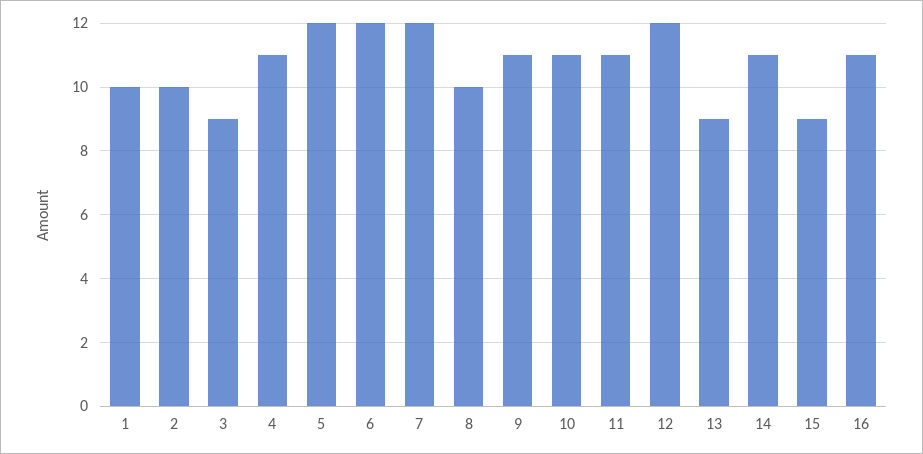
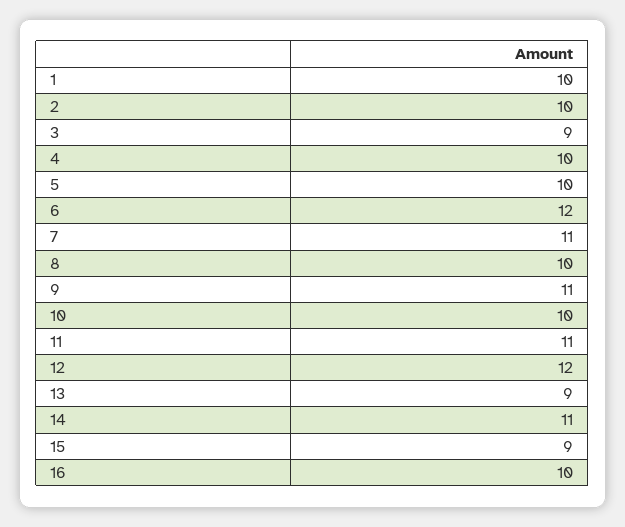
  {
    "1": 10,
    "2": 10,
    "3": 9,
-   "4": 11,
+   "4": 10,
-   "5": 12,
+   "5": 10,
    "6": 12,
-   "7": 12,
+   "7": 11,
    "8": 10,
    "9": 11,
-   "10": 11,
+   "10": 10,
    "11": 11,
    "12": 12,
    "13": 9,
    "14": 11,
    "15": 9,
-   "16": 11
+   "16": 10
  }

